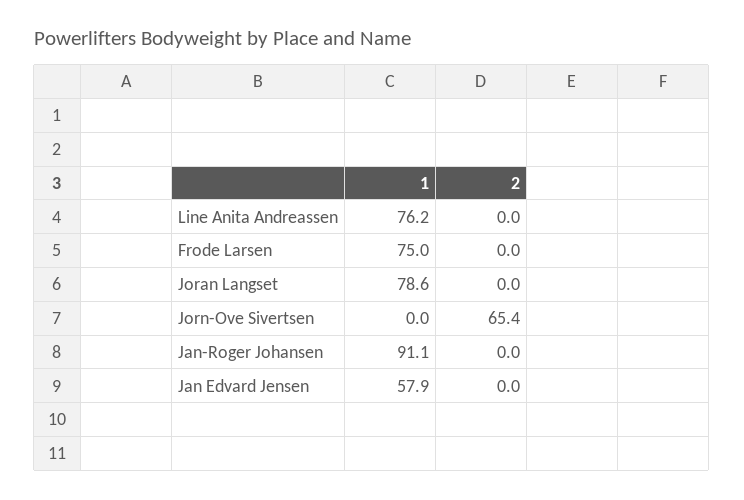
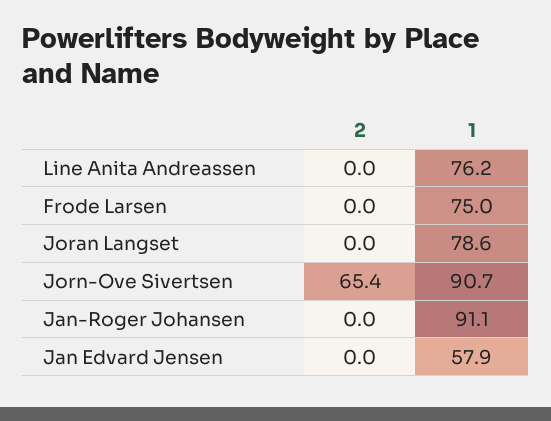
  {
    "1": {
      "Line Anita Andreassen": 76.2,
      "Frode Larsen": 75,
      "Joran Langset": 78.6,
-     "Jorn-Ove Sivertsen": 0,
+     "Jorn-Ove Sivertsen": 90.7,
      "Jan-Roger Johansen": 91.1,
      "Jan Edvard Jensen": 57.9
    },
    "2": {
      "Line Anita Andreassen": 0,
      "Frode Larsen": 0,
      "Joran Langset": 0,
      "Jorn-Ove Sivertsen": 65.4,
      "Jan-Roger Johansen": 0,
      "Jan Edvard Jensen": 0
    }
  }

